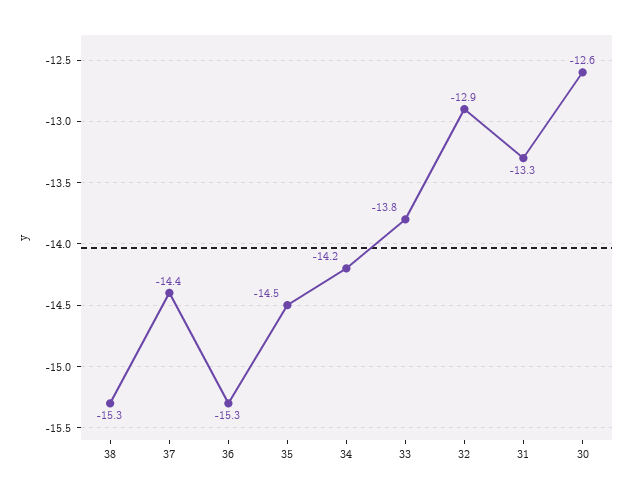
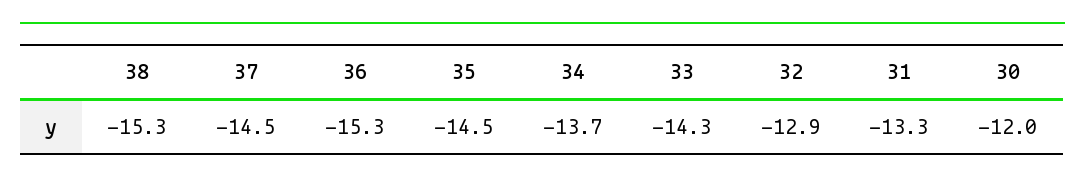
  {
    "38": -15.3,
-   "37": -14.4,
+   "37": -14.5,
    "36": -15.3,
    "35": -14.5,
-   "34": -14.2,
+   "34": -13.7,
-   "33": -13.8,
+   "33": -14.3,
    "32": -12.9,
    "31": -13.3,
-   "30": -12.6
+   "30": -12
  }

